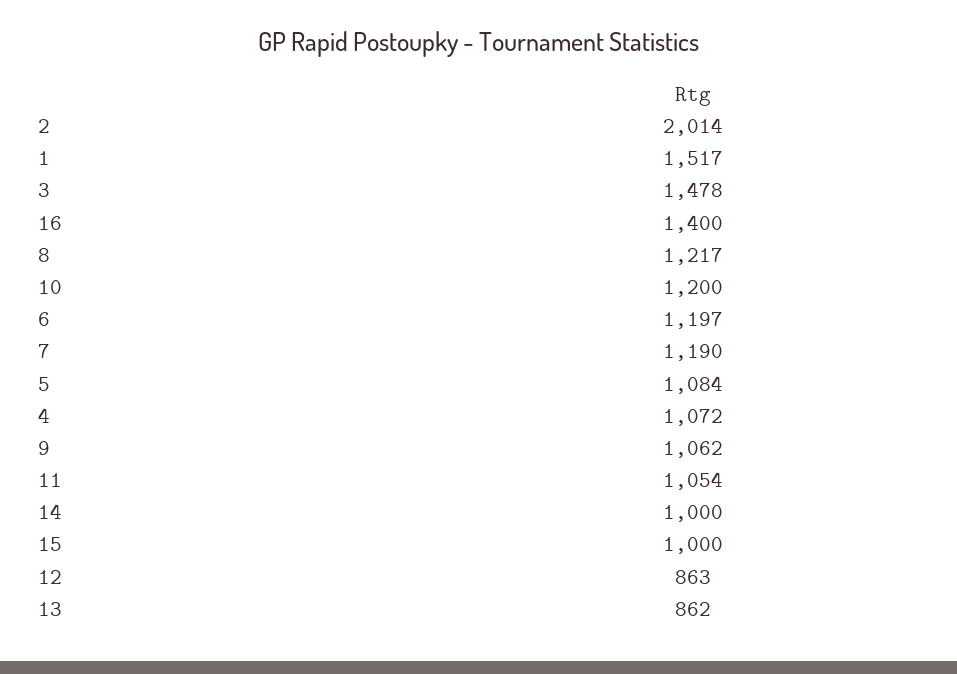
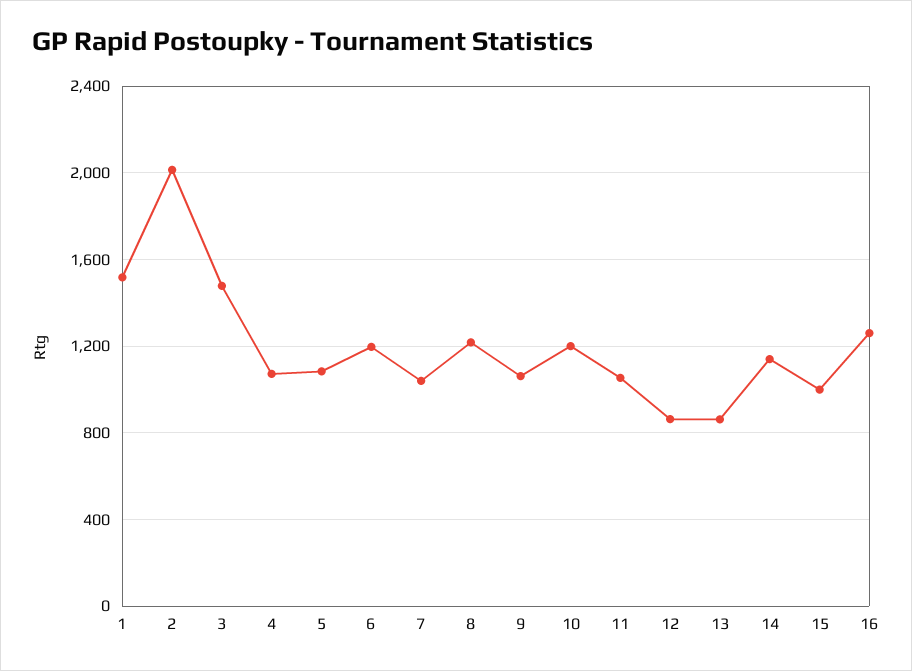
  {
    "2": 2014,
    "1": 1517,
    "3": 1478,
-   "16": 1400,
+   "16": 1250,
    "8": 1217,
    "10": 1200,
    "6": 1197,
-   "7": 1190,
+   "7": 1050,
    "5": 1084,
    "4": 1072,
    "9": 1062,
    "11": 1054,
-   "14": 1000,
+   "14": 1150,
    "15": 1000,
    "12": 863,
    "13": 862
  }

